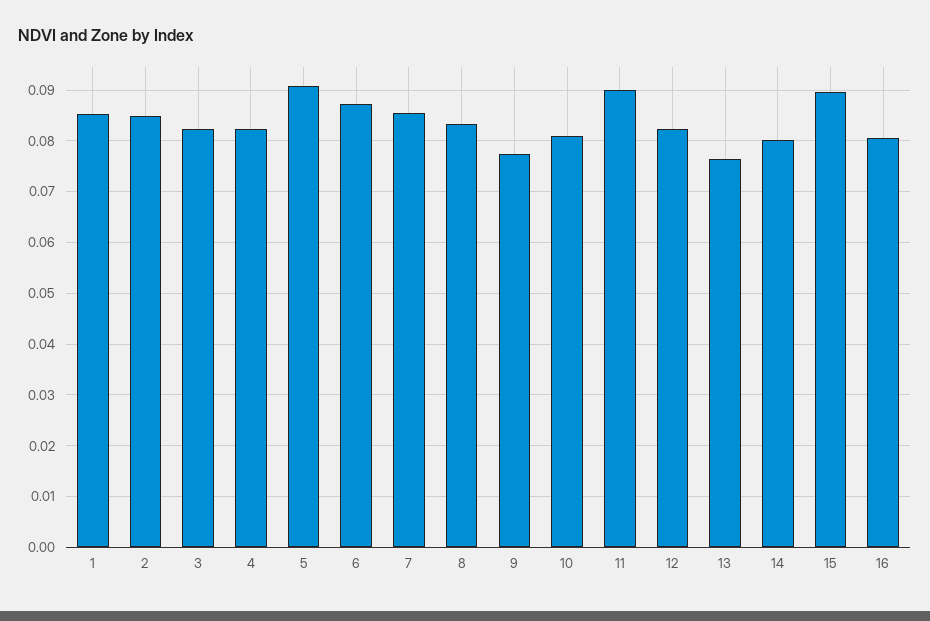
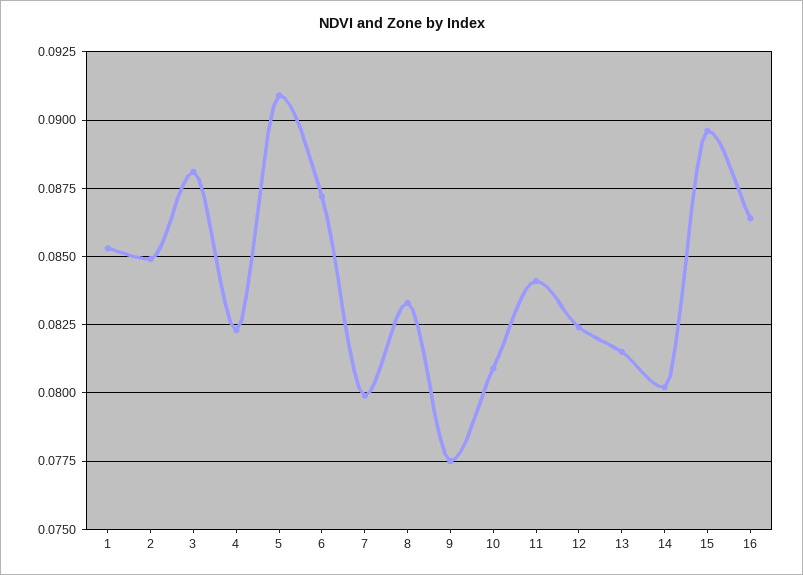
  {
    "1": 0.0855,
    "2": 0.085,
-   "3": 0.082,
+   "3": 0.088,
    "4": 0.0825,
    "5": 0.091,
    "6": 0.087,
-   "7": 0.086,
+   "7": 0.08,
    "8": 0.0835,
    "9": 0.0775,
    "10": 0.081,
-   "11": 0.09,
+   "11": 0.084,
    "12": 0.0825,
-   "13": 0.076,
+   "13": 0.0815,
    "14": 0.08,
    "15": 0.0895,
-   "16": 0.08
+   "16": 0.0865
  }

